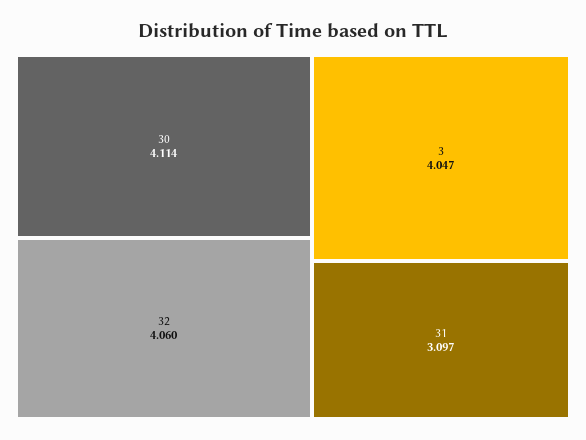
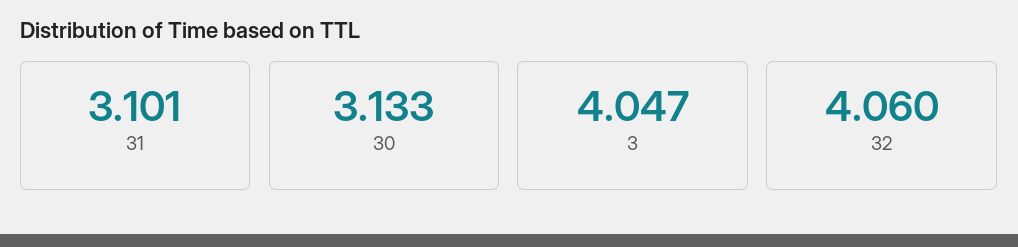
  {
-   "30": 4.114,
+   "30": 3.133,
    "32": 4.06,
    "3": 4.047,
-   "31": 3.097
+   "31": 3.101
  }

